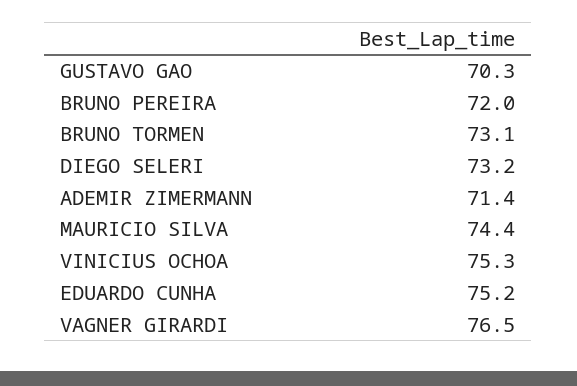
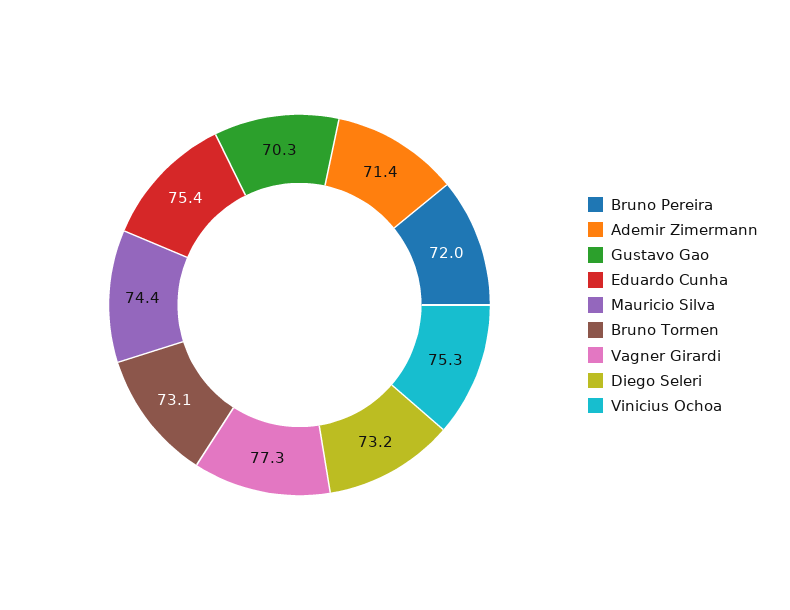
  {
    "GUSTAVO GAO": 70.3,
    "BRUNO PEREIRA": 72,
    "BRUNO TORMEN": 73.1,
    "DIEGO SELERI": 73.2,
    "ADEMIR ZIMERMANN": 71.4,
    "MAURICIO SILVA": 74.4,
    "VINICIUS OCHOA": 75.3,
-   "EDUARDO CUNHA": 75.2,
+   "EDUARDO CUNHA": 75.4,
-   "VAGNER GIRARDI": 76.5
+   "VAGNER GIRARDI": 77.3
  }

